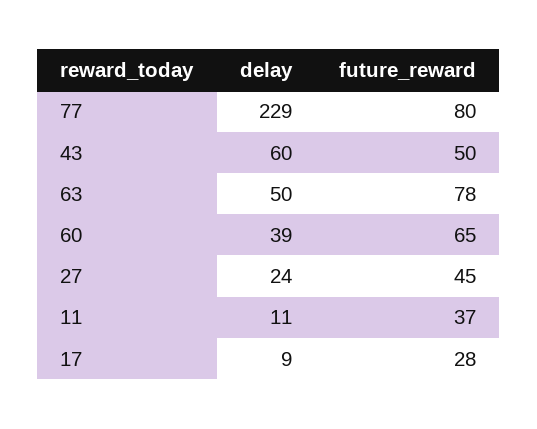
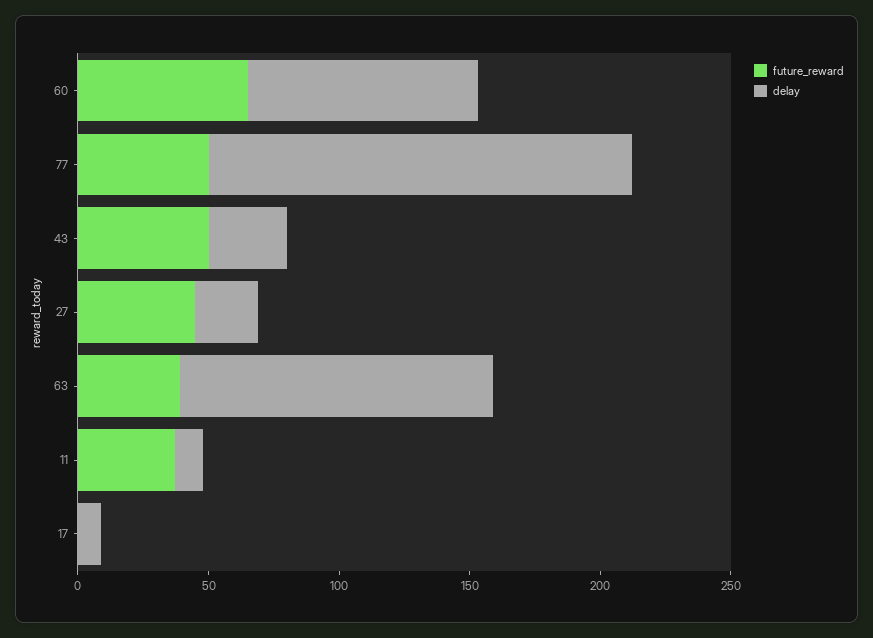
  {
    "delay": {
-     "77": 229,
+     "77": 160,
-     "43": 60,
+     "43": 30,
-     "63": 50,
+     "63": 120,
-     "60": 39,
+     "60": 90,
      "27": 24,
      "11": 11,
      "17": 9
    },
    "future_reward": {
-     "77": 80,
+     "77": 50,
      "43": 50,
-     "63": 78,
+     "63": 40,
      "60": 65,
      "27": 45,
      "11": 37,
-     "17": 28
+     "17": 0
    }
  }

